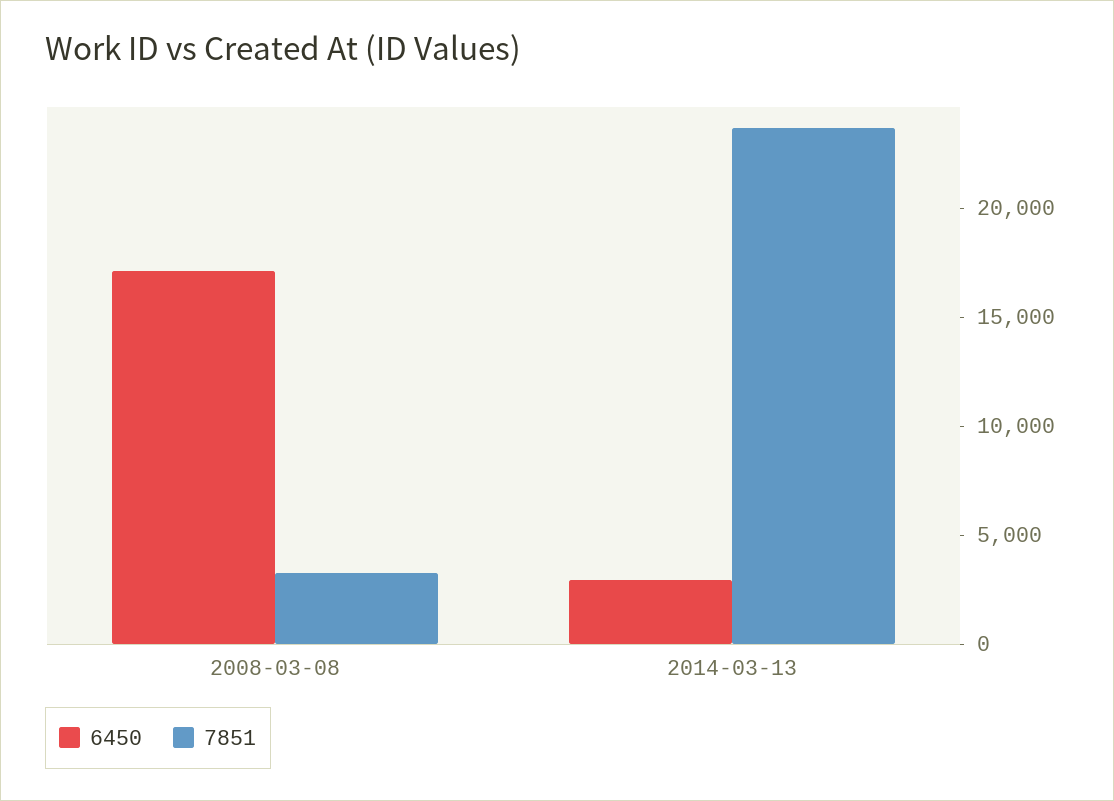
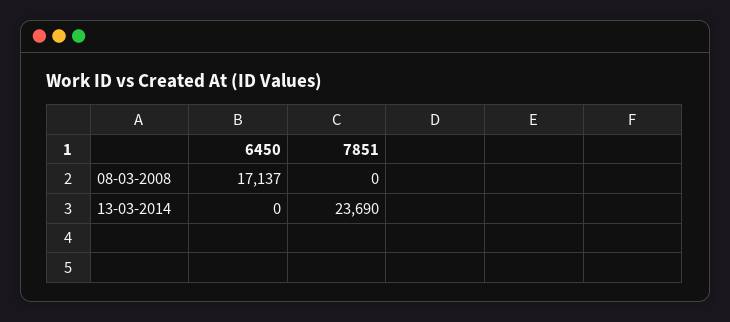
  {
    "6450": {
      "2008-03-08": 17137,
-     "2014-03-13": 3000
+     "2014-03-13": 0
    },
    "7851": {
-     "2008-03-08": 3000,
+     "2008-03-08": 0,
      "2014-03-13": 23690
    }
  }

